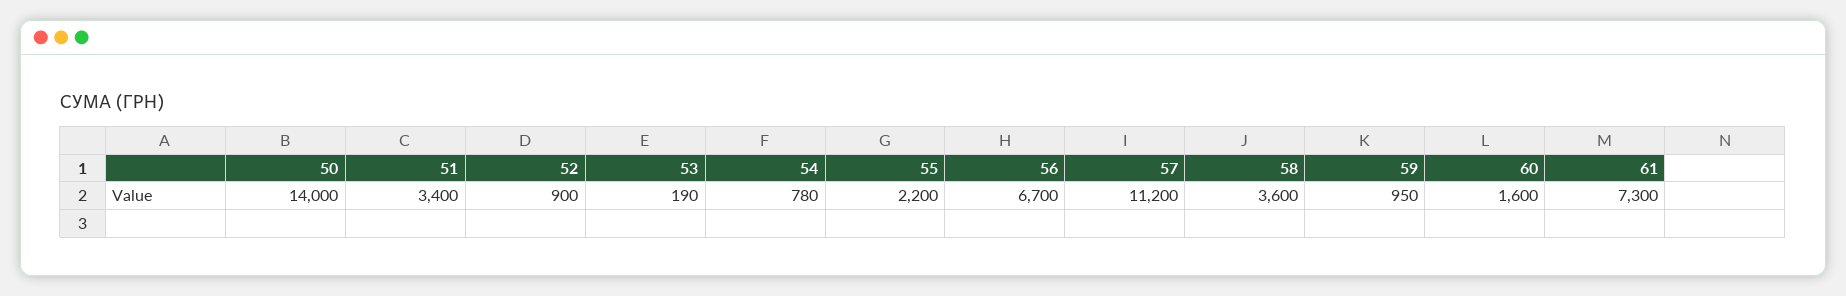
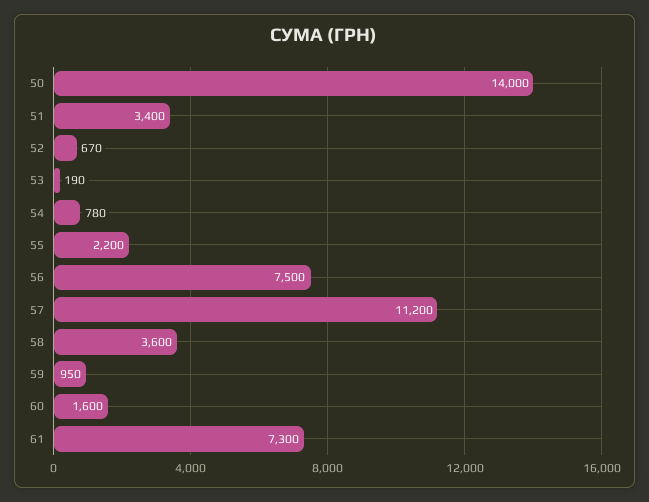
  {
    "50": 14000,
    "51": 3400,
-   "52": 900,
+   "52": 670,
    "53": 190,
    "54": 780,
    "55": 2200,
-   "56": 6700,
+   "56": 7500,
    "57": 11200,
    "58": 3600,
    "59": 950,
    "60": 1600,
    "61": 7300
  }

